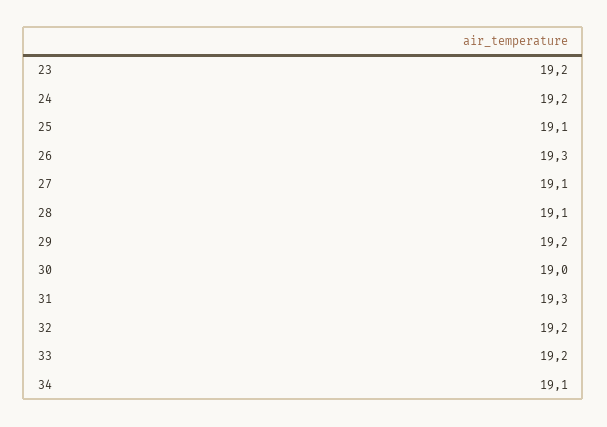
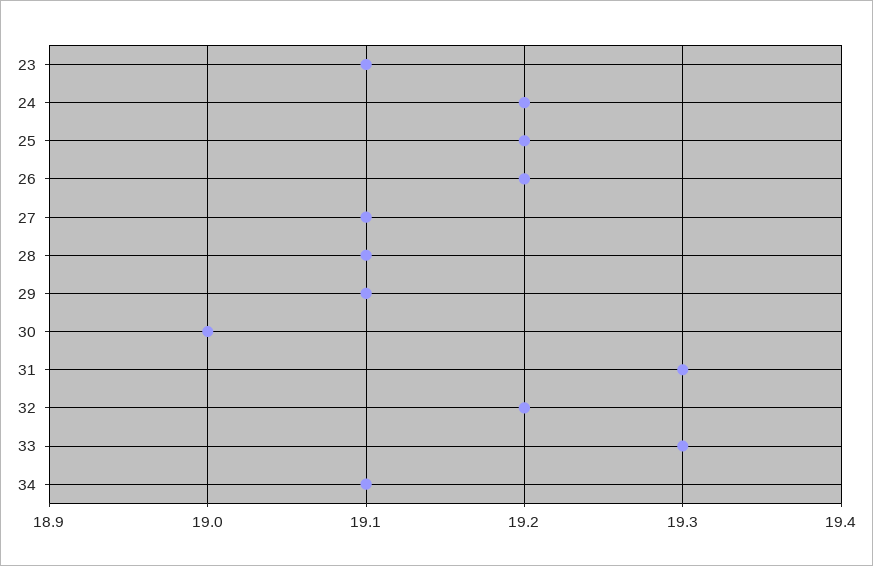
  {
-   "23": 19.2,
+   "23": 19.1,
    "24": 19.2,
-   "25": 19.1,
+   "25": 19.2,
-   "26": 19.3,
+   "26": 19.2,
    "27": 19.1,
    "28": 19.1,
-   "29": 19.2,
+   "29": 19.1,
    "30": 19,
    "31": 19.3,
    "32": 19.2,
-   "33": 19.2,
+   "33": 19.3,
    "34": 19.1
  }

